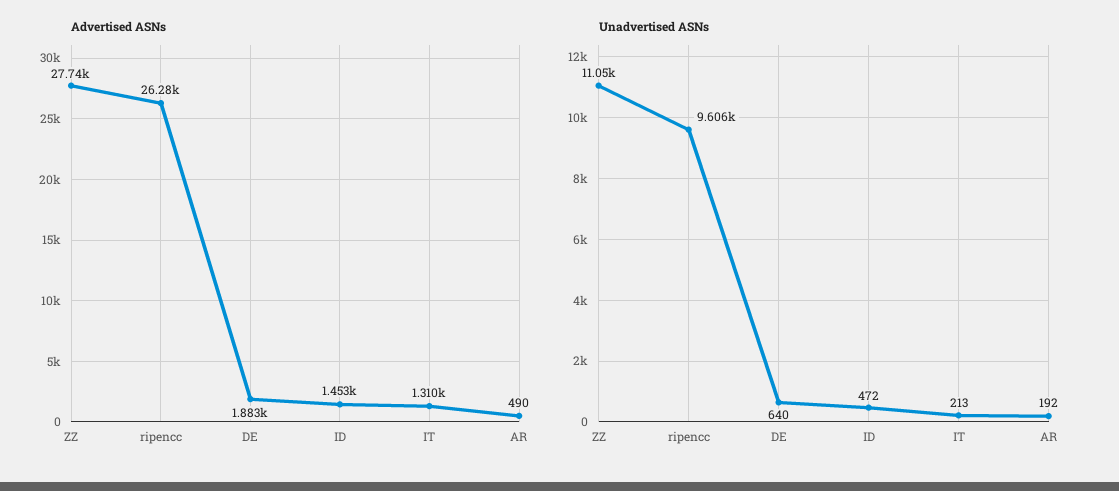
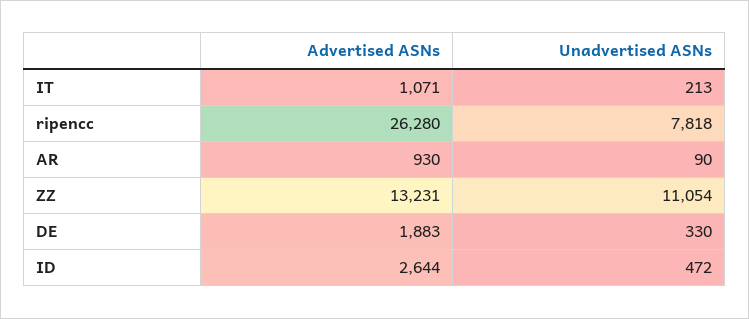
  {
    "Advertised ASNs": {
-     "ZZ": 27740,
+     "ZZ": 13231,
      "ripencc": 26280,
      "DE": 1883,
-     "ID": 1453,
+     "ID": 2644,
-     "IT": 1310,
+     "IT": 1071,
-     "AR": 490
+     "AR": 930
    },
    "Unadvertised ASNs": {
      "ZZ": 11054,
-     "ripencc": 9606,
+     "ripencc": 7818,
-     "DE": 640,
+     "DE": 330,
      "ID": 472,
      "IT": 213,
-     "AR": 192
+     "AR": 90
    }
  }

